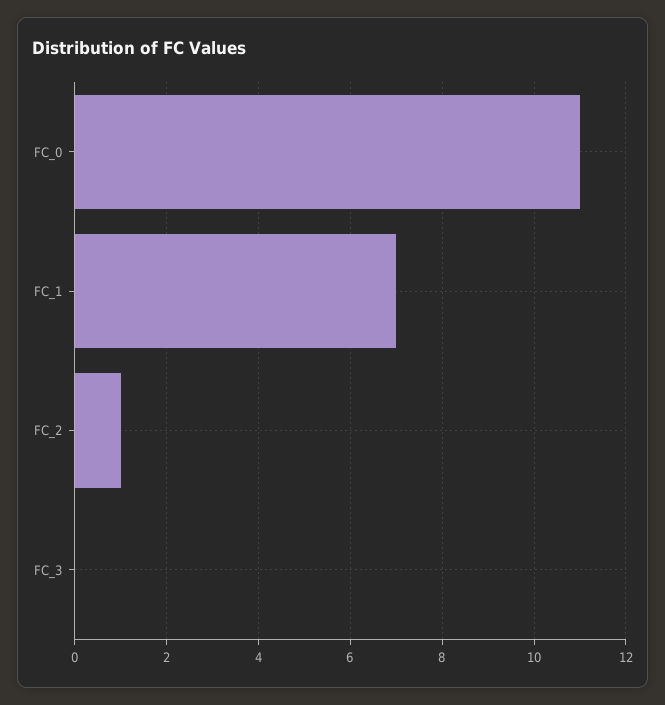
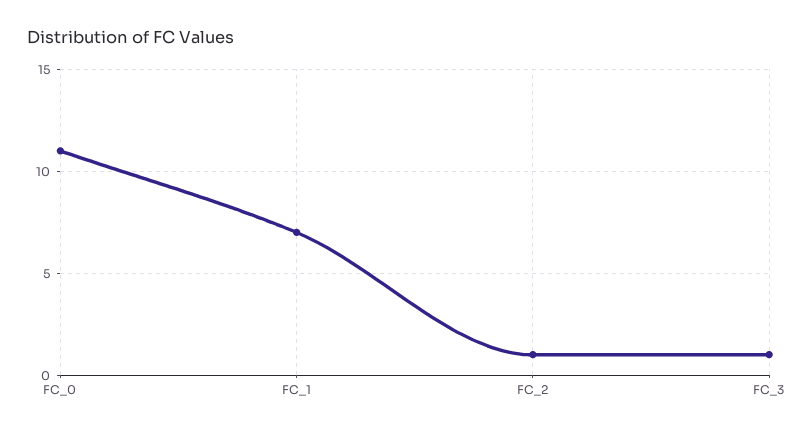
  {
    "FC_0": 11,
    "FC_1": 7,
    "FC_2": 1,
-   "FC_3": 0
+   "FC_3": 1
  }

